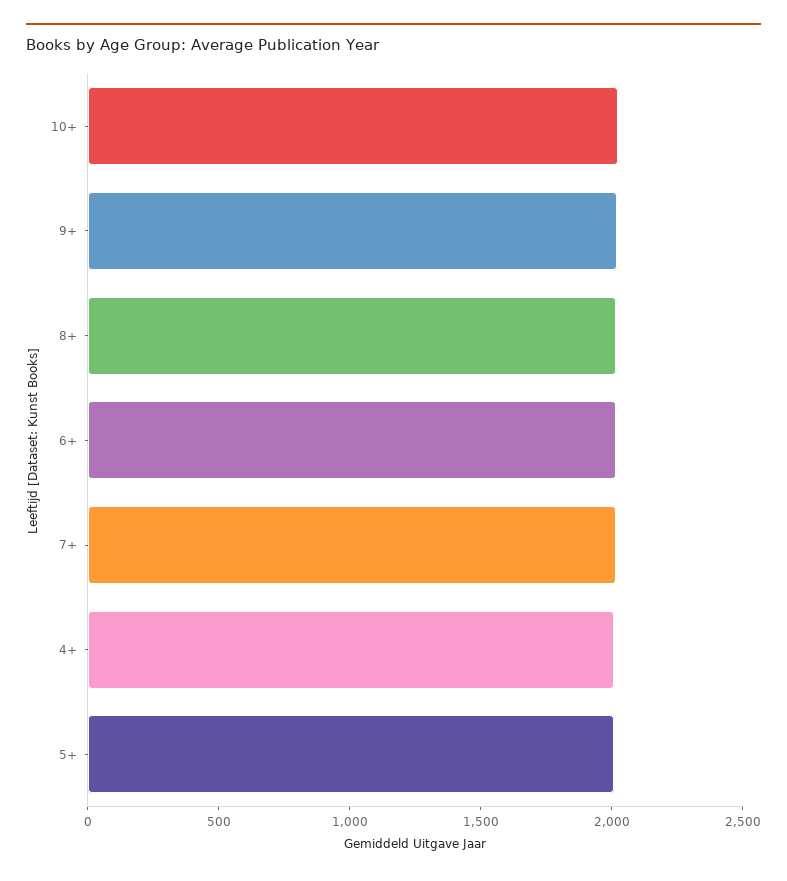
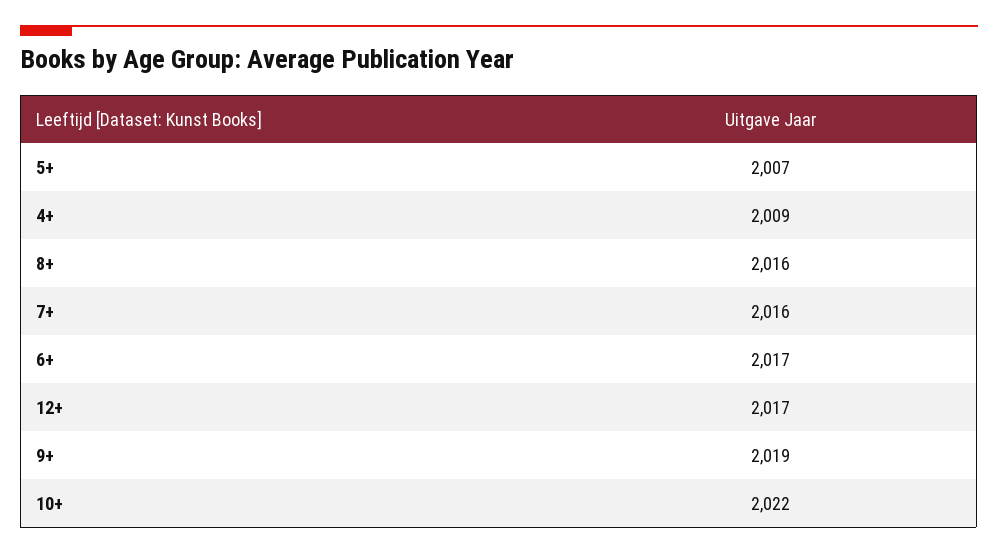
  {
    "10+": 2022,
    "9+": 2019,
    "8+": 2016,
    "6+": 2017,
    "7+": 2016,
    "4+": 2009,
-   "5+": 2007
+   "5+": 2007,
+   "12+": 2017
  }

